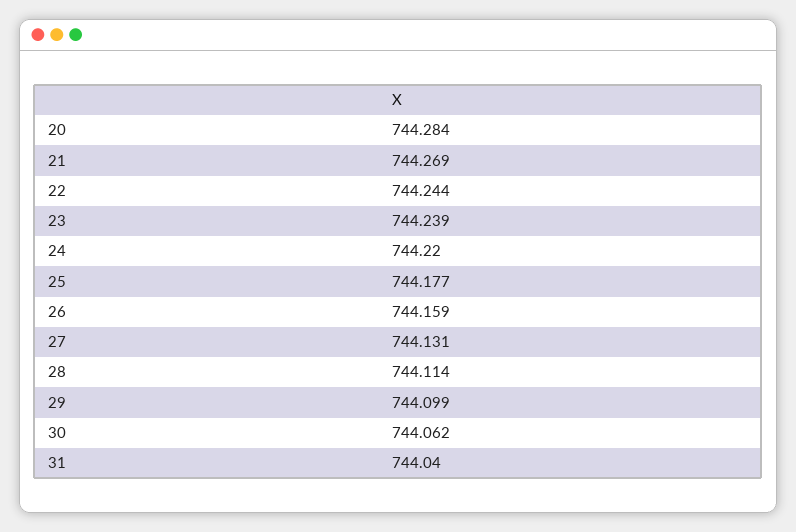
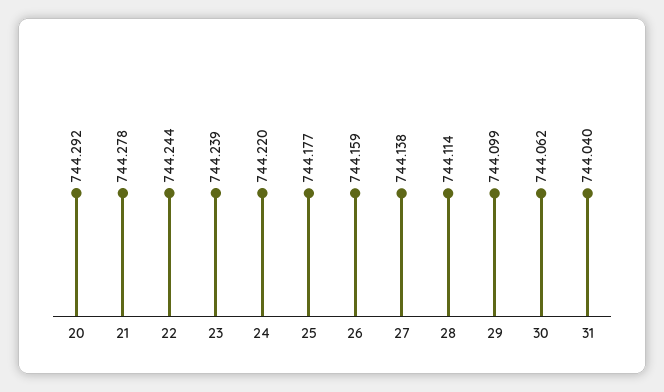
  {
-   "20": 744.284,
+   "20": 744.292,
-   "21": 744.269,
+   "21": 744.278,
    "22": 744.244,
    "23": 744.239,
    "24": 744.22,
    "25": 744.177,
    "26": 744.159,
-   "27": 744.131,
+   "27": 744.138,
    "28": 744.114,
    "29": 744.099,
    "30": 744.062,
    "31": 744.04
  }

